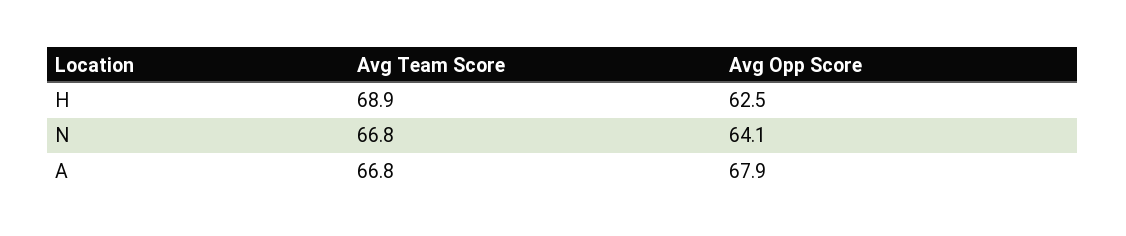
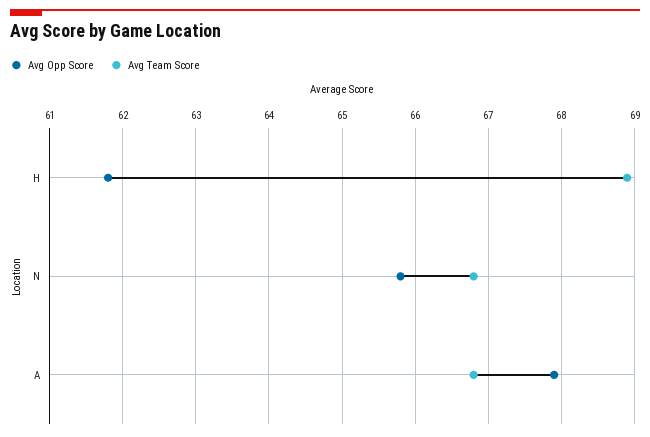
  {
    "Avg Team Score": {
      "H": 68.9,
      "N": 66.8,
      "A": 66.8
    },
    "Avg Opp Score": {
-     "H": 62.5,
+     "H": 61.8,
-     "N": 64.1,
+     "N": 65.8,
      "A": 67.9
    }
  }

